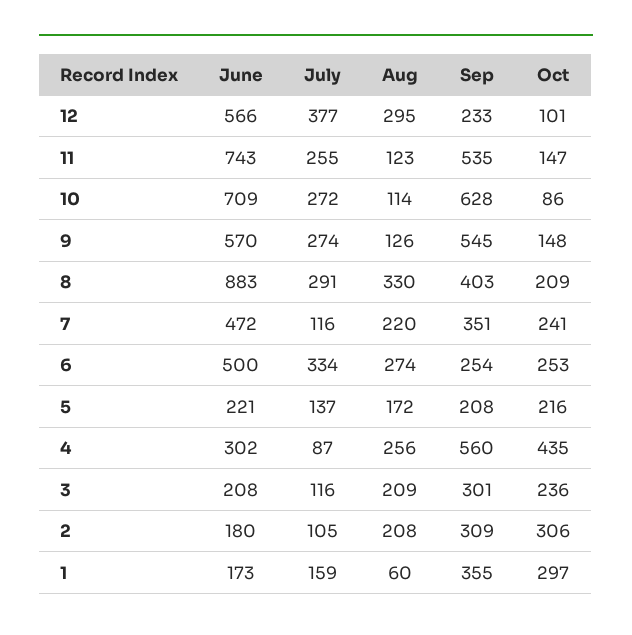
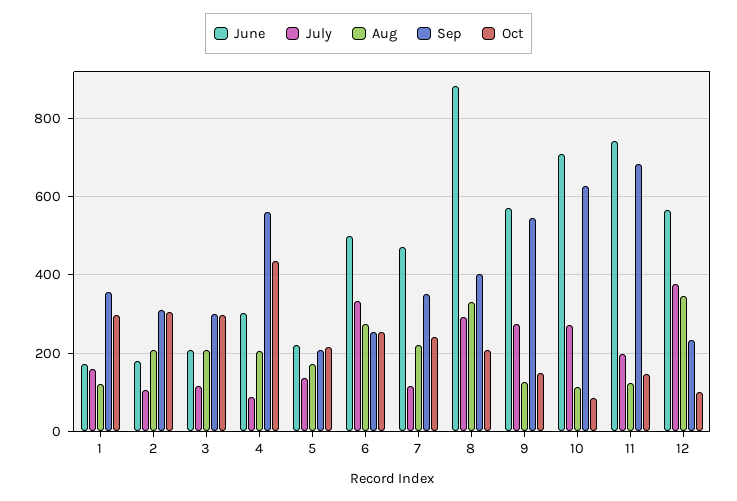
  {
    "June": {
      "12": 566,
      "11": 743,
      "10": 709,
      "9": 570,
      "8": 883,
      "7": 472,
      "6": 500,
      "5": 221,
      "4": 302,
      "3": 208,
      "2": 180,
      "1": 173
    },
    "July": {
      "12": 377,
-     "11": 255,
+     "11": 200,
      "10": 272,
      "9": 274,
      "8": 291,
      "7": 116,
      "6": 334,
      "5": 137,
      "4": 87,
      "3": 116,
      "2": 105,
      "1": 159
    },
    "Aug": {
-     "12": 295,
+     "12": 340,
      "11": 123,
      "10": 114,
      "9": 126,
      "8": 330,
      "7": 220,
      "6": 274,
      "5": 172,
-     "4": 256,
+     "4": 200,
      "3": 209,
      "2": 208,
-     "1": 60
+     "1": 120
    },
    "Sep": {
      "12": 233,
-     "11": 535,
+     "11": 680,
      "10": 628,
      "9": 545,
      "8": 403,
      "7": 351,
      "6": 254,
      "5": 208,
      "4": 560,
      "3": 301,
      "2": 309,
      "1": 355
    },
    "Oct": {
      "12": 101,
      "11": 147,
      "10": 86,
      "9": 148,
      "8": 209,
      "7": 241,
      "6": 253,
      "5": 216,
      "4": 435,
-     "3": 236,
+     "3": 300,
      "2": 306,
      "1": 297
    }
  }

